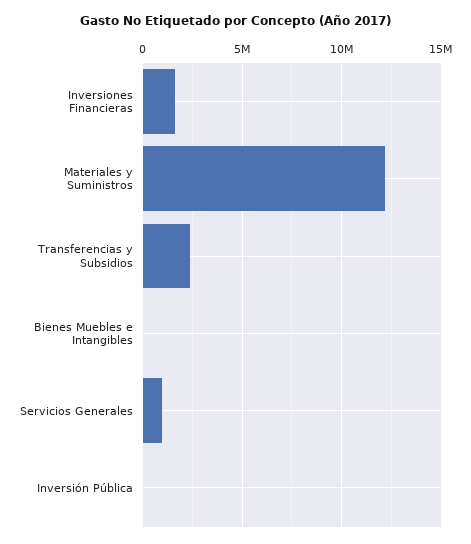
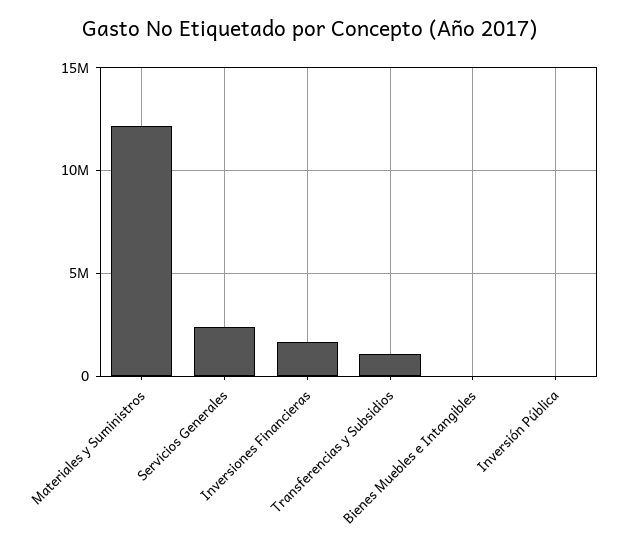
  {
    "Inversiones Financieras": 1500000,
    "Materiales y Suministros": 12000000,
-   "Transferencias y Subsidios": 2500000,
+   "Transferencias y Subsidios": 1000000,
    "Bienes Muebles e Intangibles": 0,
-   "Servicios Generales": 1000000,
+   "Servicios Generales": 2500000,
    "Inversión Pública": 0
  }

